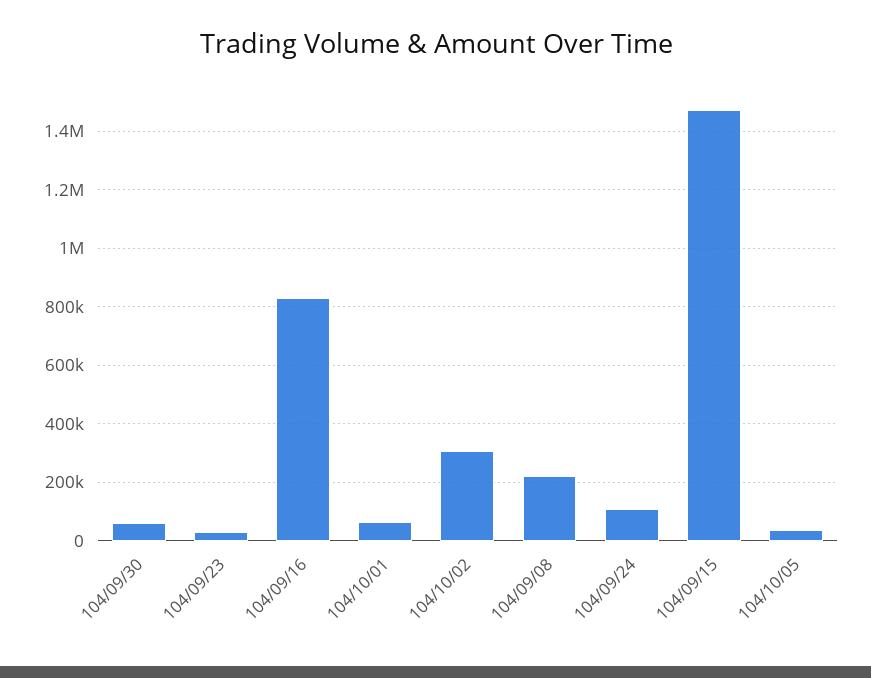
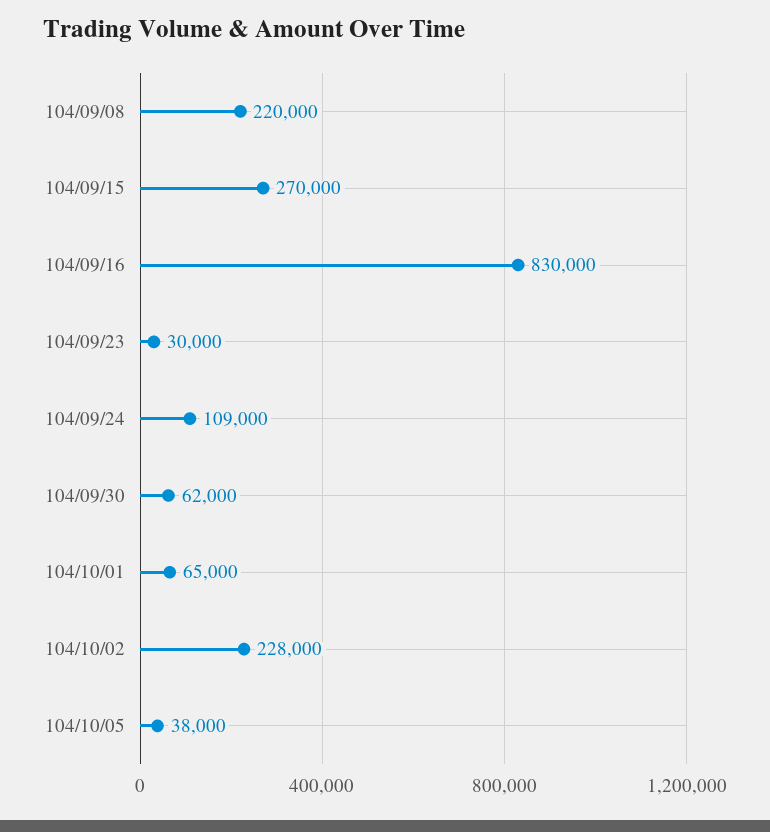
  {
    "104/09/30": 62000,
    "104/09/23": 30000,
    "104/09/16": 830000,
    "104/10/01": 65000,
-   "104/10/02": 300000,
+   "104/10/02": 228000,
    "104/09/08": 220000,
    "104/09/24": 109000,
-   "104/09/15": 1475000,
+   "104/09/15": 270000,
    "104/10/05": 38000
  }

